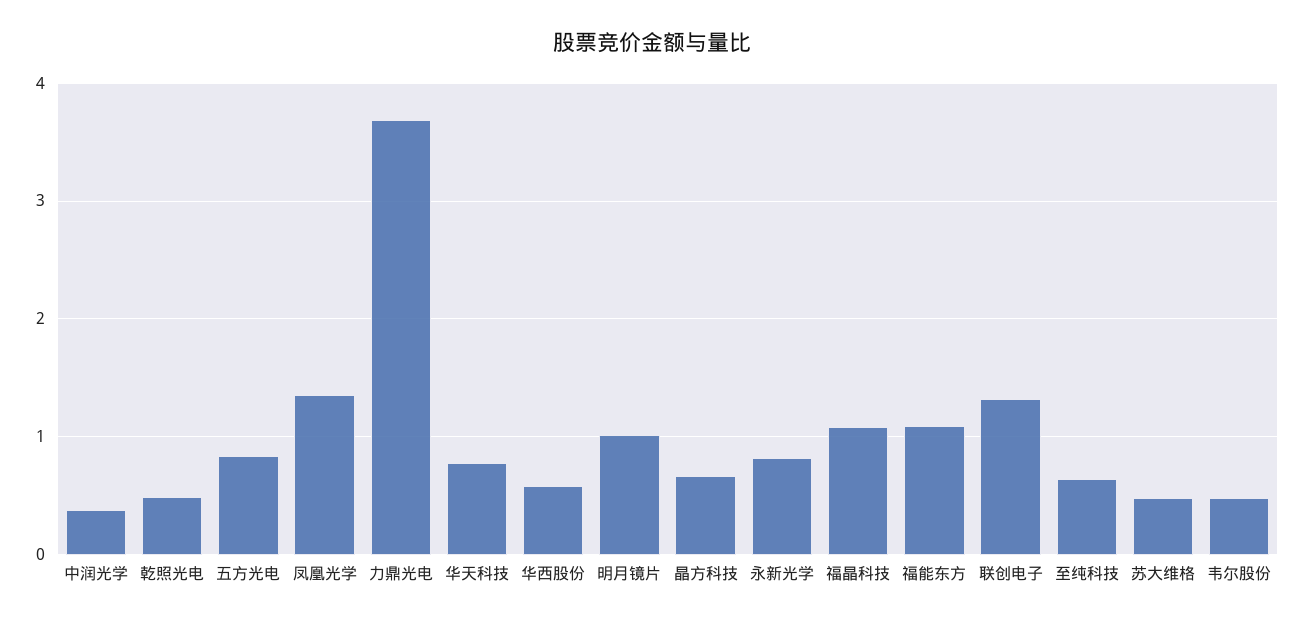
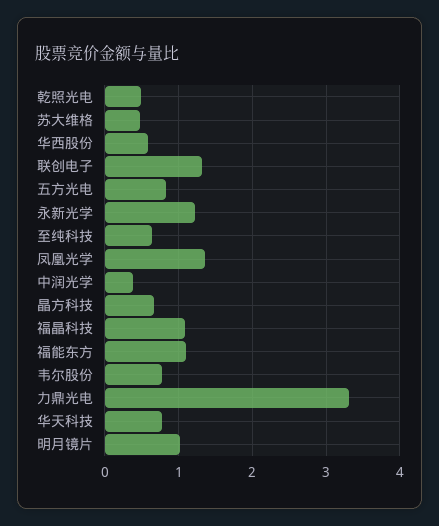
  {
    "中润光学": 0.4,
    "乾照光电": 0.5,
    "五方光电": 0.8,
    "凤凰光学": 1.4,
-   "力鼎光电": 3.7,
+   "力鼎光电": 3.3,
    "华天科技": 0.8,
    "华西股份": 0.6,
    "明月镜片": 1,
    "晶方科技": 0.7,
-   "永新光学": 0.8,
+   "永新光学": 1.2,
    "福晶科技": 1.1,
    "福能东方": 1.1,
    "联创电子": 1.3,
    "至纯科技": 0.6,
    "苏大维格": 0.5,
-   "韦尔股份": 0.5
+   "韦尔股份": 0.8
  }

